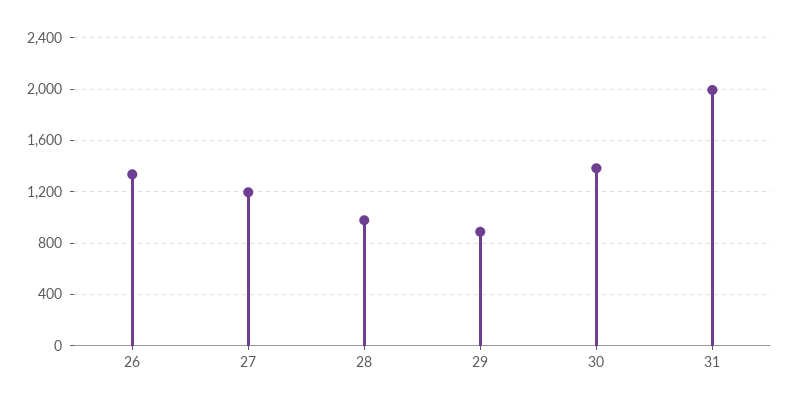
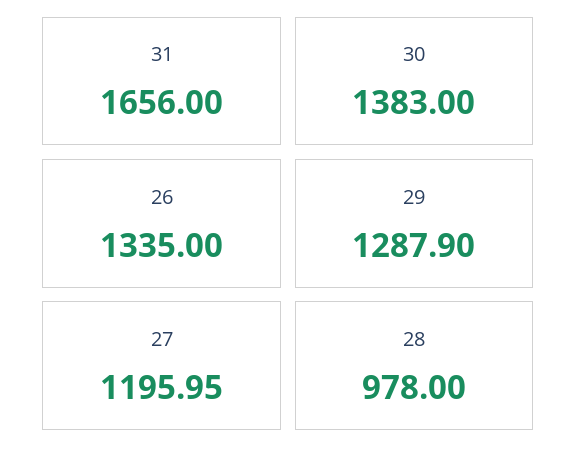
  {
    "26": 1335,
    "27": 1195.95,
    "28": 978,
-   "29": 900,
+   "29": 1287.9,
    "30": 1383,
-   "31": 2000
+   "31": 1656
  }

